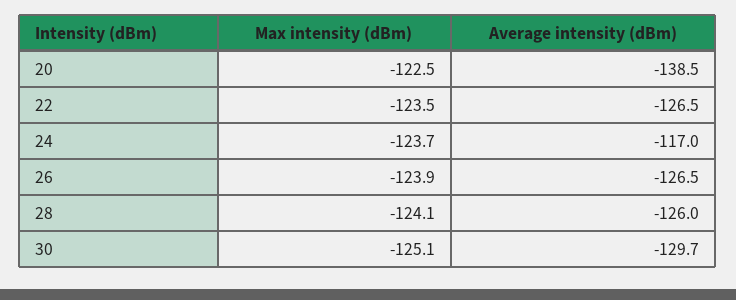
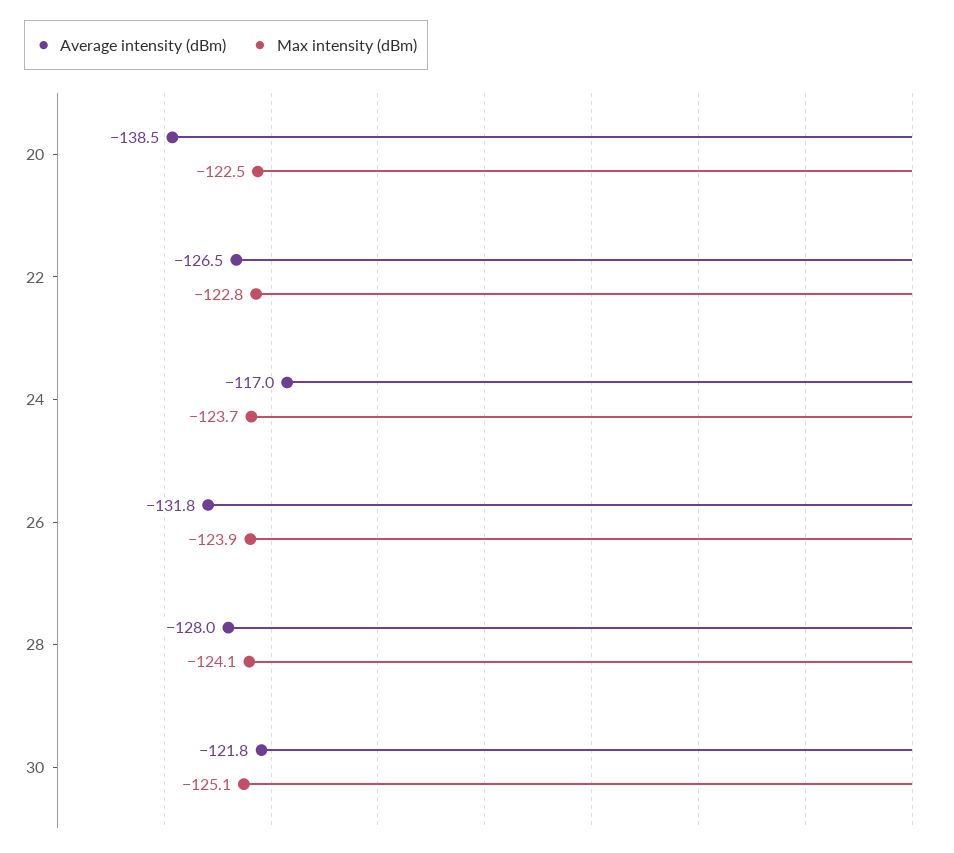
  {
    "Max intensity (dBm)": {
      "20": -122.5,
-     "22": -123.5,
+     "22": -122.8,
      "24": -123.7,
      "26": -123.9,
      "28": -124.1,
      "30": -125.1
    },
    "Average intensity (dBm)": {
      "20": -138.5,
      "22": -126.5,
      "24": -117,
-     "26": -126.5,
+     "26": -131.8,
-     "28": -126,
+     "28": -128,
-     "30": -129.7
+     "30": -121.8
    }
  }

